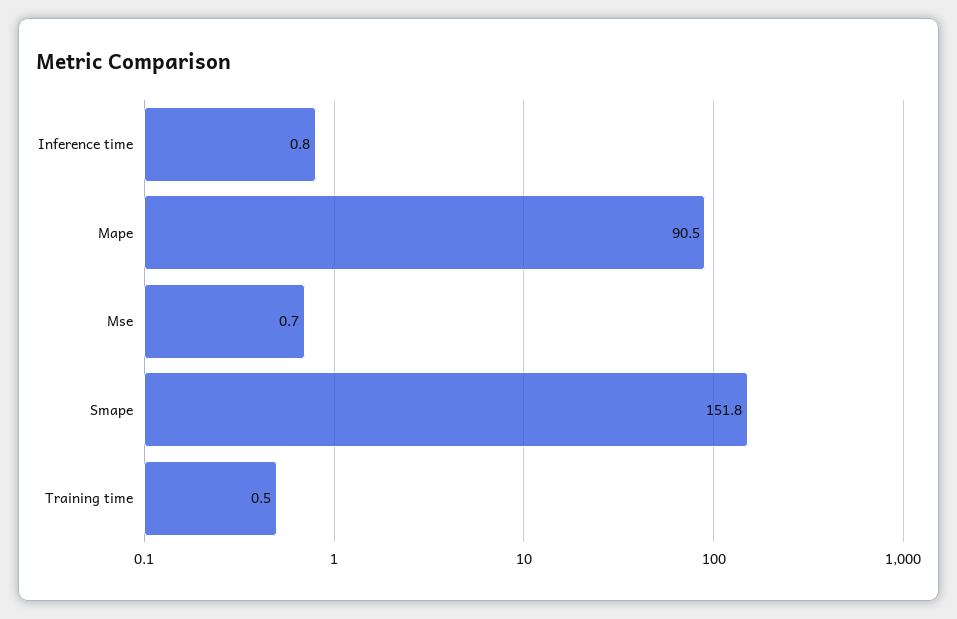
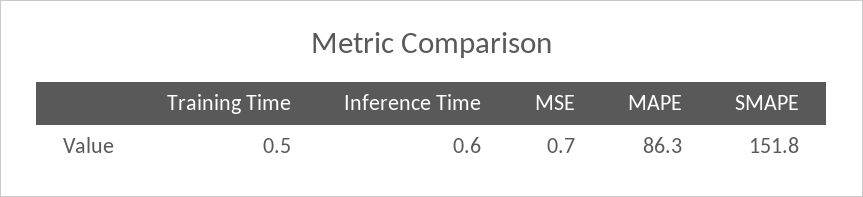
  {
-   "Inference time": 0.8,
+   "Inference time": 0.6,
-   "Mape": 90.5,
+   "Mape": 86.3,
    "Mse": 0.7,
    "Smape": 151.8,
    "Training time": 0.5
  }

